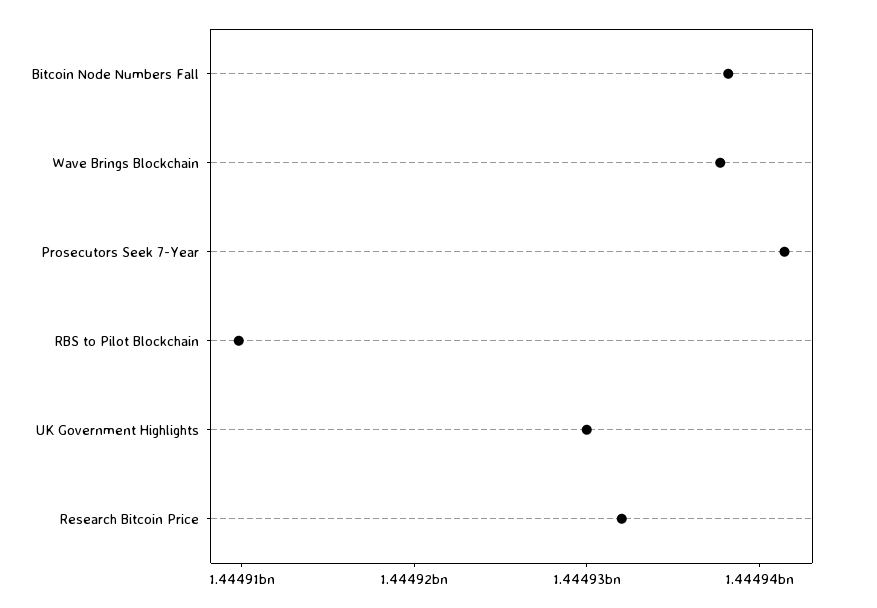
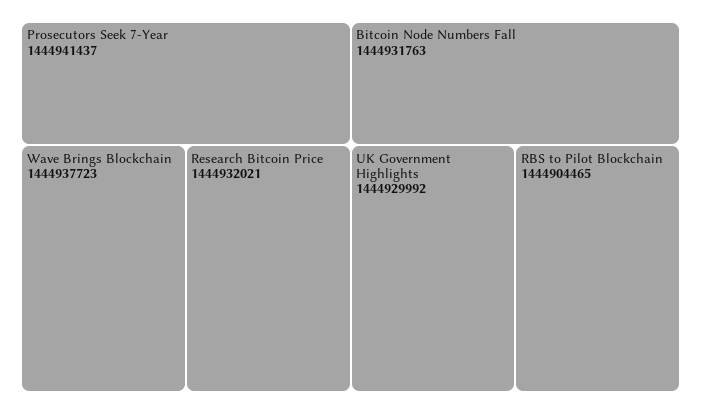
  {
-   "Bitcoin Node Numbers Fall": 1444938000,
+   "Bitcoin Node Numbers Fall": 1444931763,
    "Wave Brings Blockchain": 1444937723,
    "Prosecutors Seek 7-Year": 1444941437,
-   "RBS to Pilot Blockchain": 1444910000,
+   "RBS to Pilot Blockchain": 1444904465,
    "UK Government Highlights": 1444929992,
    "Research Bitcoin Price": 1444932021
  }

